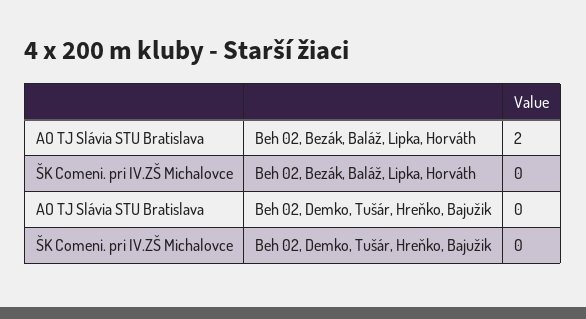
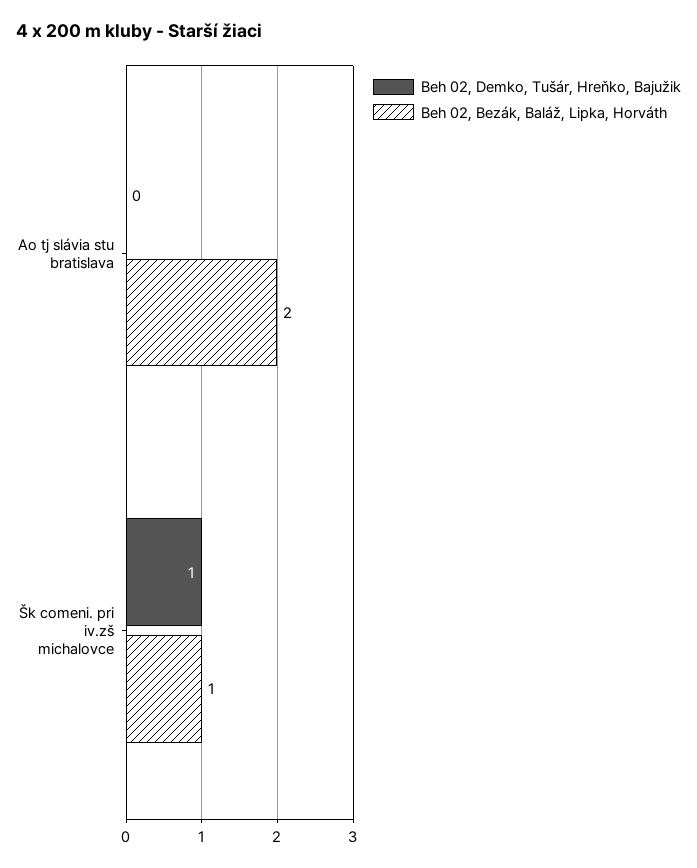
  {
    "Beh 02, Bezák, Baláž, Lipka, Horváth": {
      "AO TJ Slávia STU Bratislava": 2,
-     "ŠK Comeni. pri IV.ZŠ Michalovce": 0
+     "ŠK Comeni. pri IV.ZŠ Michalovce": 1
    },
    "Beh 02, Demko, Tušár, Hreňko, Bajužik": {
      "AO TJ Slávia STU Bratislava": 0,
-     "ŠK Comeni. pri IV.ZŠ Michalovce": 0
+     "ŠK Comeni. pri IV.ZŠ Michalovce": 1
    }
  }

